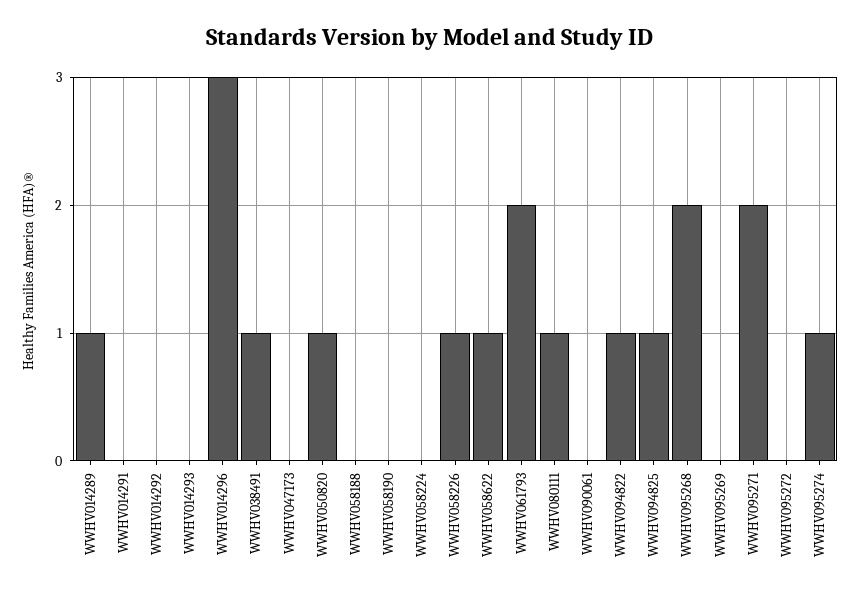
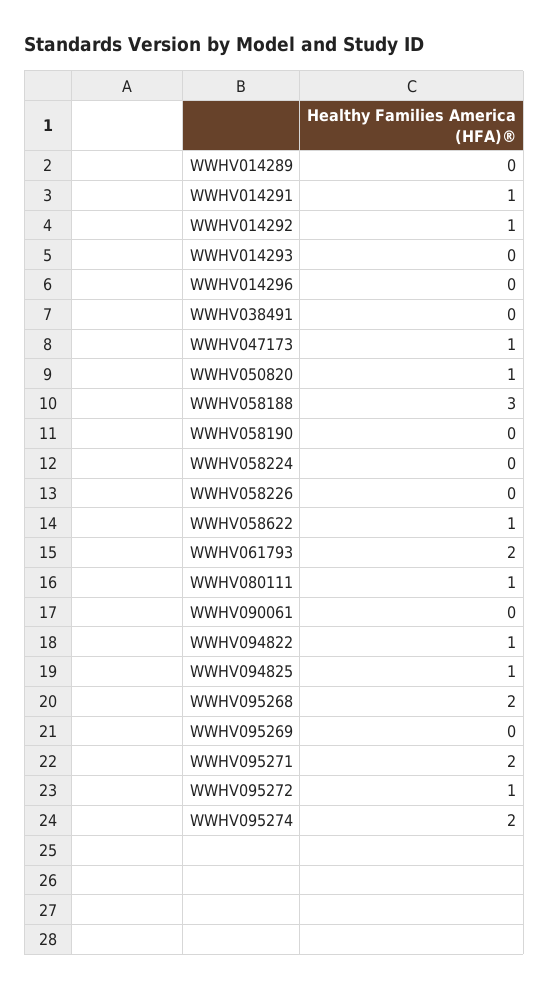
  {
-   "WWHV014289": 1,
+   "WWHV014289": 0,
-   "WWHV014291": 0,
+   "WWHV014291": 1,
-   "WWHV014292": 0,
+   "WWHV014292": 1,
    "WWHV014293": 0,
-   "WWHV014296": 3,
+   "WWHV014296": 0,
-   "WWHV038491": 1,
+   "WWHV038491": 0,
-   "WWHV047173": 0,
+   "WWHV047173": 1,
    "WWHV050820": 1,
-   "WWHV058188": 0,
+   "WWHV058188": 3,
    "WWHV058190": 0,
    "WWHV058224": 0,
-   "WWHV058226": 1,
+   "WWHV058226": 0,
    "WWHV058622": 1,
    "WWHV061793": 2,
    "WWHV080111": 1,
    "WWHV090061": 0,
    "WWHV094822": 1,
    "WWHV094825": 1,
    "WWHV095268": 2,
    "WWHV095269": 0,
    "WWHV095271": 2,
-   "WWHV095272": 0,
+   "WWHV095272": 1,
-   "WWHV095274": 1
+   "WWHV095274": 2
  }

